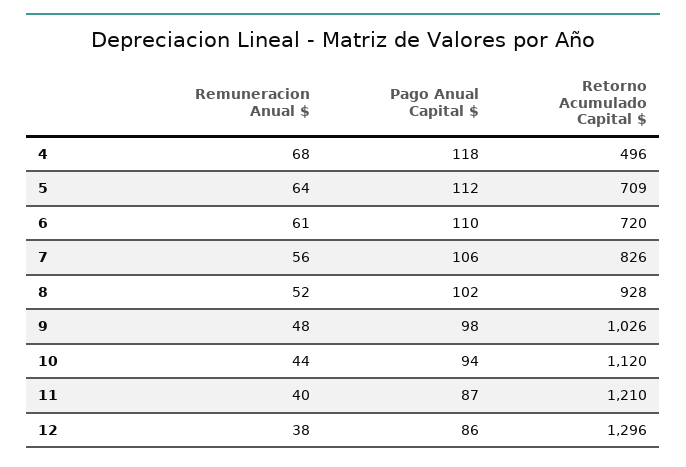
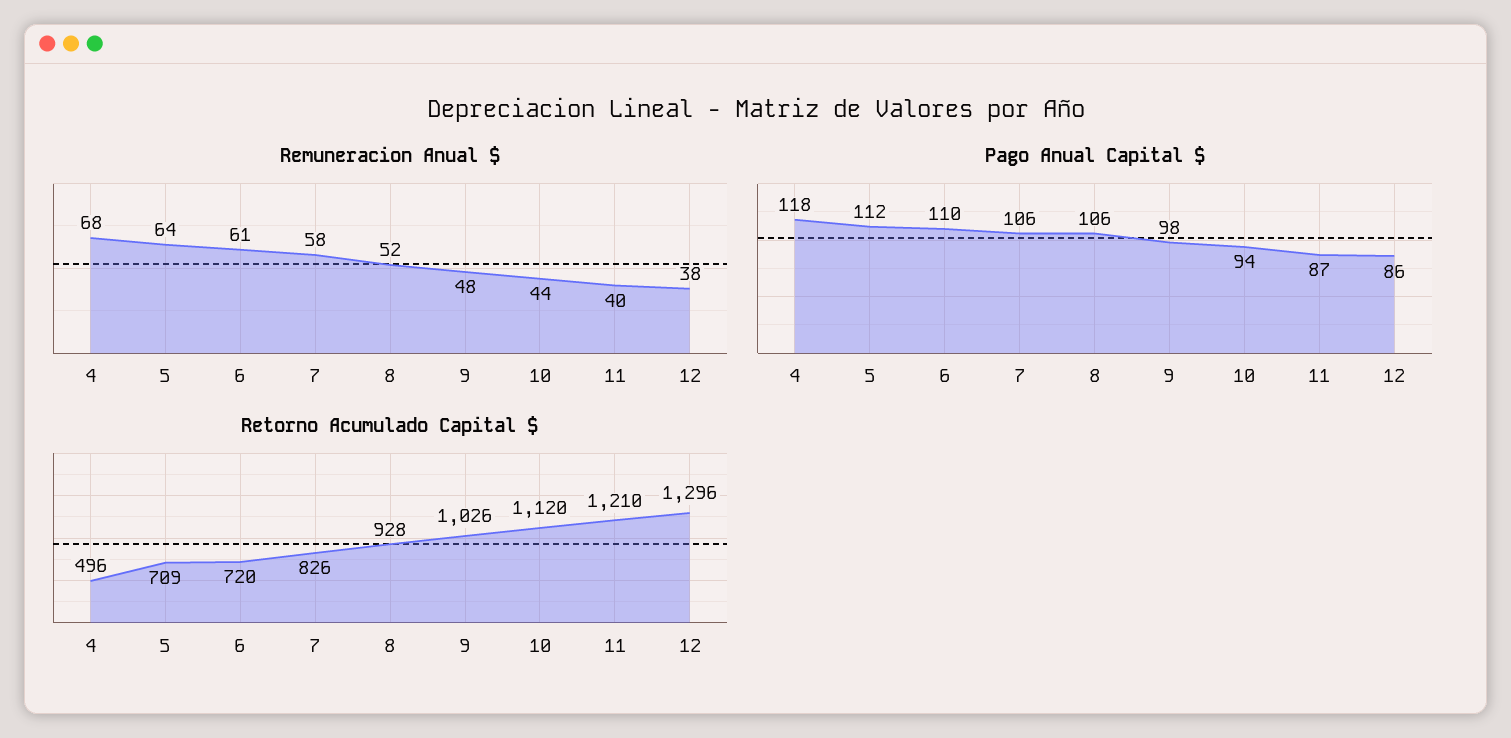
  {
    "Remuneracion Anual $": {
      "4": 68,
      "5": 64,
      "6": 61,
-     "7": 56,
+     "7": 58,
      "8": 52,
      "9": 48,
      "10": 44,
      "11": 40,
      "12": 38
    },
    "Pago Anual Capital $": {
      "4": 118,
      "5": 112,
      "6": 110,
      "7": 106,
-     "8": 102,
+     "8": 106,
      "9": 98,
      "10": 94,
      "11": 87,
      "12": 86
    },
    "Retorno Acumulado Capital $": {
      "4": 496,
      "5": 709,
      "6": 720,
      "7": 826,
      "8": 928,
      "9": 1026,
      "10": 1120,
      "11": 1210,
      "12": 1296
    }
  }

